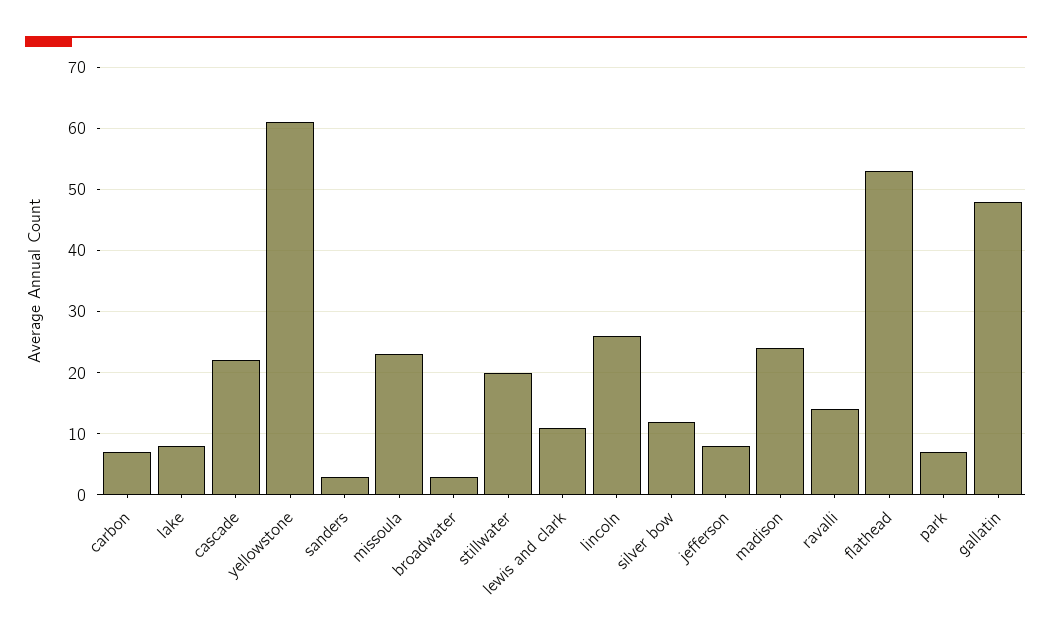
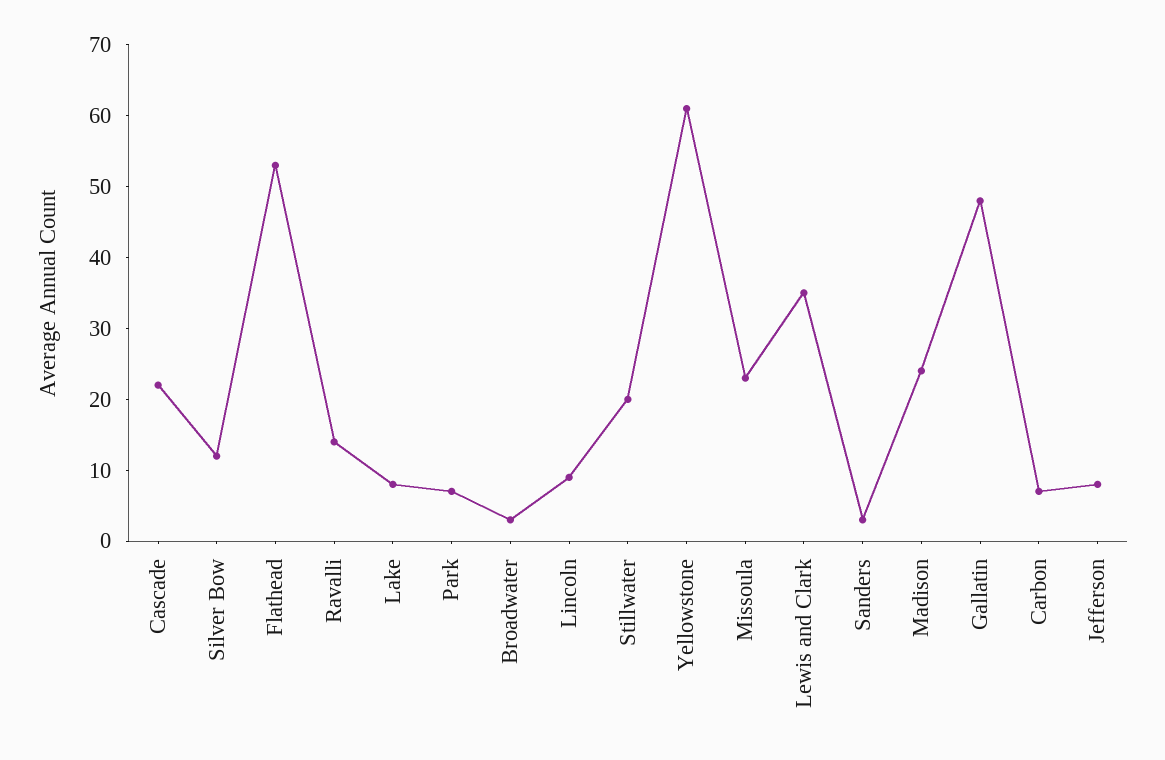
  {
    "carbon": 7,
    "lake": 8,
    "cascade": 22,
    "yellowstone": 61,
    "sanders": 3,
    "missoula": 23,
    "broadwater": 3,
    "stillwater": 20,
-   "lewis and clark": 11,
+   "lewis and clark": 35,
-   "lincoln": 26,
+   "lincoln": 10,
    "silver bow": 12,
    "jefferson": 8,
    "madison": 24,
    "ravalli": 14,
    "flathead": 53,
    "park": 7,
    "gallatin": 48
  }

